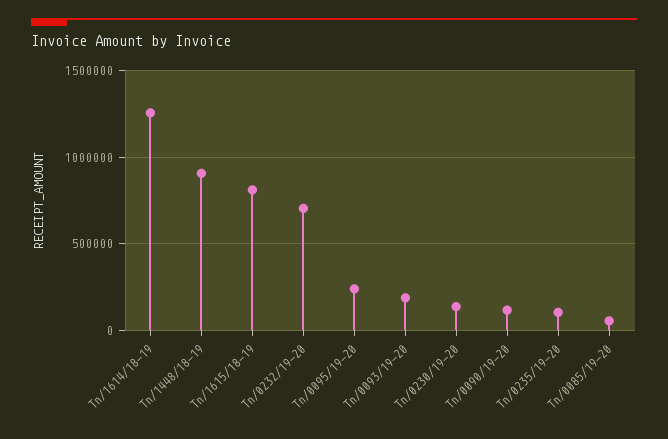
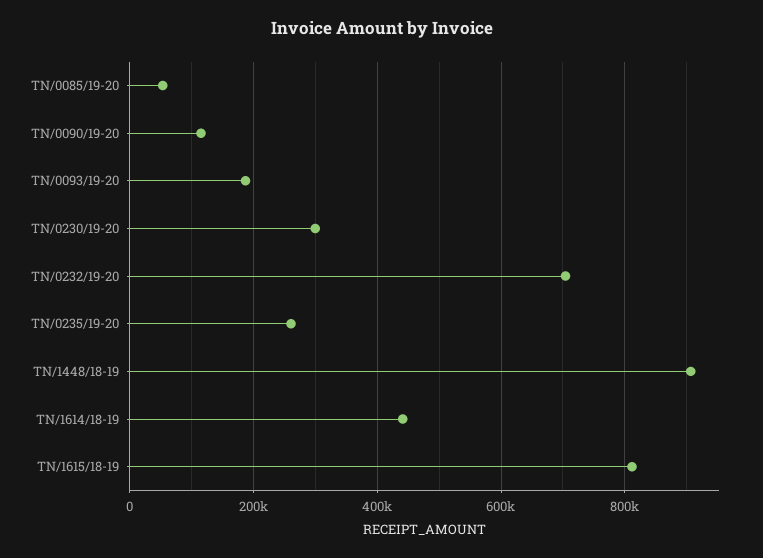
  {
-   "Tn/1614/18-19": 1250000,
+   "Tn/1614/18-19": 440000,
    "Tn/1448/18-19": 900000,
    "Tn/1615/18-19": 820000,
    "Tn/0232/19-20": 700000,
-   "Tn/0095/19-20": 250000,
    "Tn/0093/19-20": 180000,
-   "Tn/0230/19-20": 150000,
+   "Tn/0230/19-20": 300000,
    "Tn/0090/19-20": 120000,
-   "Tn/0235/19-20": 100000,
+   "Tn/0235/19-20": 260000,
    "Tn/0085/19-20": 60000
  }

